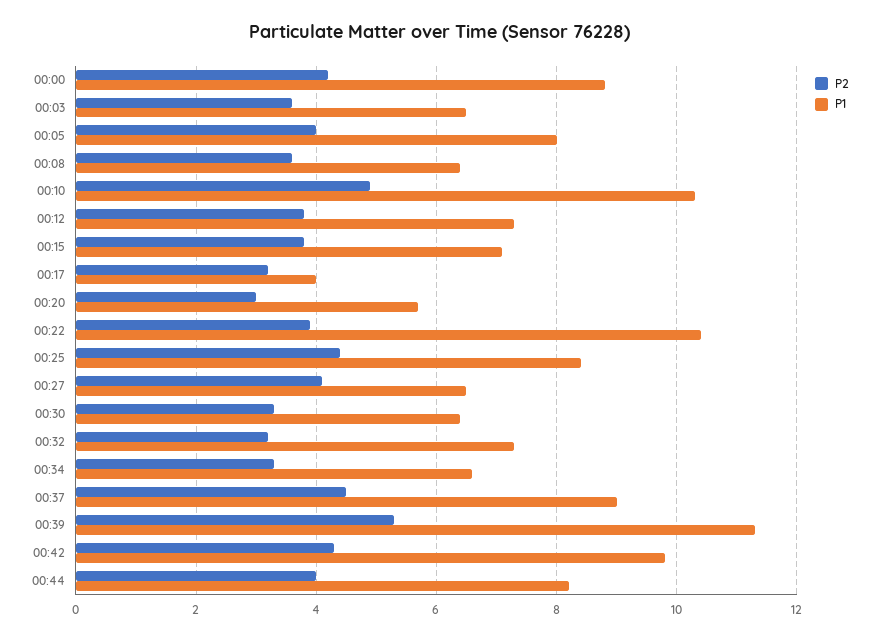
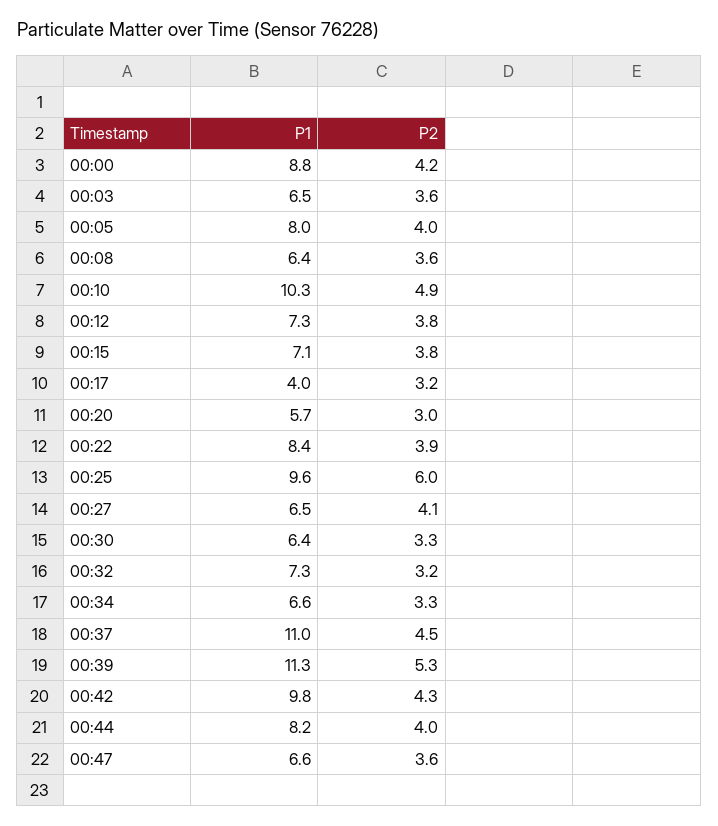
  {
    "P2": {
      "00:00": 4.2,
      "00:03": 3.6,
      "00:05": 4,
      "00:08": 3.6,
      "00:10": 4.9,
      "00:12": 3.8,
      "00:15": 3.8,
      "00:17": 3.2,
      "00:20": 3,
      "00:22": 3.9,
-     "00:25": 4.5,
+     "00:25": 6,
      "00:27": 4.1,
      "00:30": 3.3,
      "00:32": 3.2,
      "00:34": 3.3,
      "00:37": 4.5,
      "00:39": 5.3,
      "00:42": 4.3,
-     "00:44": 4
+     "00:44": 4,
+     "00:47": 3.6
    },
    "P1": {
      "00:00": 8.8,
      "00:03": 6.5,
      "00:05": 8,
      "00:08": 6.4,
      "00:10": 10.3,
      "00:12": 7.3,
      "00:15": 7.1,
      "00:17": 4,
      "00:20": 5.7,
-     "00:22": 10.5,
+     "00:22": 8.4,
-     "00:25": 8.5,
+     "00:25": 9.6,
      "00:27": 6.5,
      "00:30": 6.4,
      "00:32": 7.3,
      "00:34": 6.6,
-     "00:37": 9,
+     "00:37": 11,
      "00:39": 11.3,
      "00:42": 9.8,
-     "00:44": 8.2
+     "00:44": 8.2,
+     "00:47": 6.6
    }
  }

